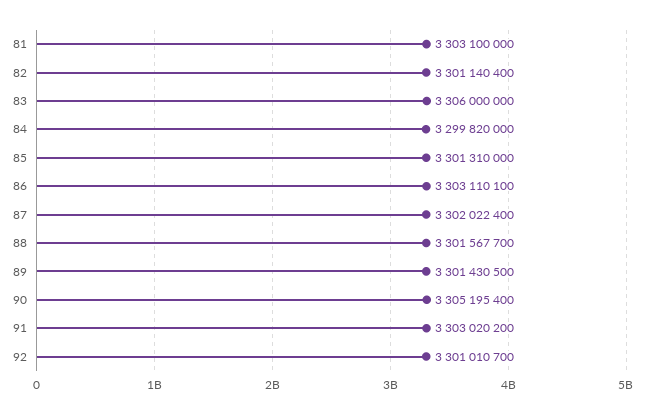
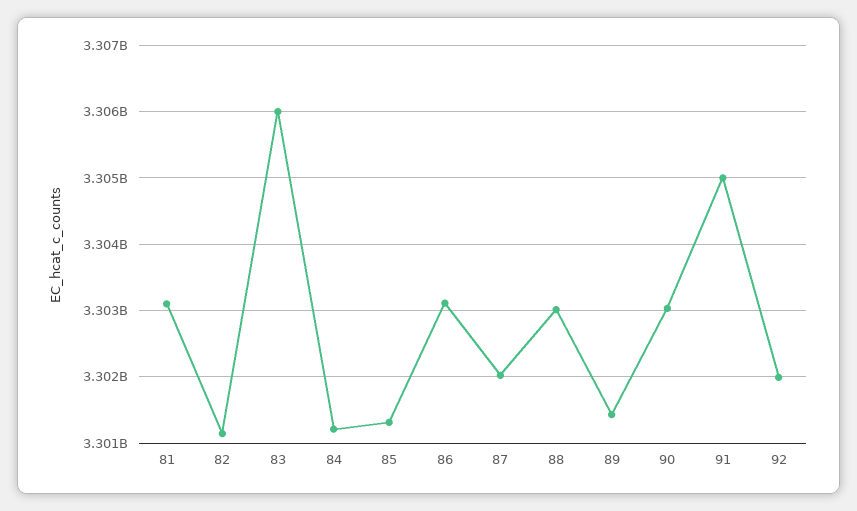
  {
    "81": 3303100000,
    "82": 3301140400,
    "83": 3306000000,
-   "84": 3299820000,
+   "84": 3301200000,
    "85": 3301310000,
    "86": 3303110100,
    "87": 3302022400,
-   "88": 3301567700,
+   "88": 3303000000,
    "89": 3301430500,
-   "90": 3305195400,
+   "90": 3303000000,
-   "91": 3303020200,
+   "91": 3305000000,
-   "92": 3301010700
+   "92": 3302000000
  }

